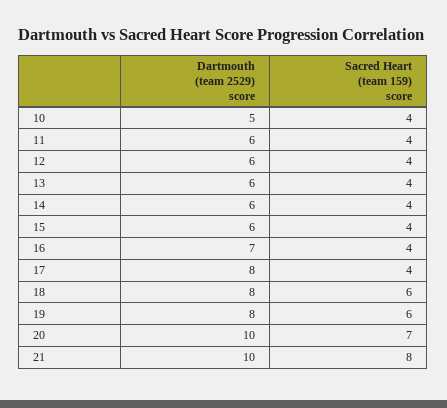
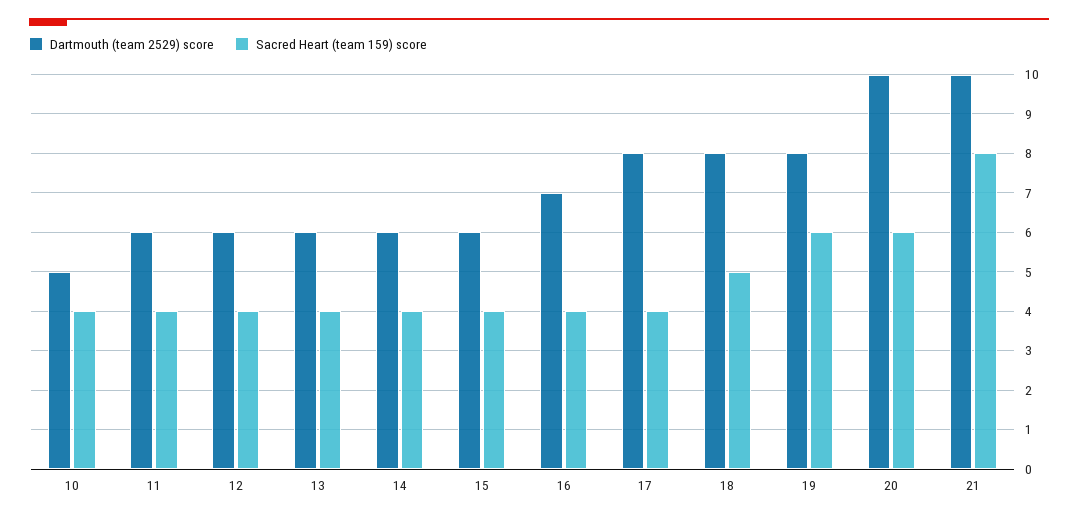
  {
    "Dartmouth (team 2529) score": {
      "10": 5,
      "11": 6,
      "12": 6,
      "13": 6,
      "14": 6,
      "15": 6,
      "16": 7,
      "17": 8,
      "18": 8,
      "19": 8,
      "20": 10,
      "21": 10
    },
    "Sacred Heart (team 159) score": {
      "10": 4,
      "11": 4,
      "12": 4,
      "13": 4,
      "14": 4,
      "15": 4,
      "16": 4,
      "17": 4,
-     "18": 6,
+     "18": 5,
      "19": 6,
-     "20": 7,
+     "20": 6,
      "21": 8
    }
  }

